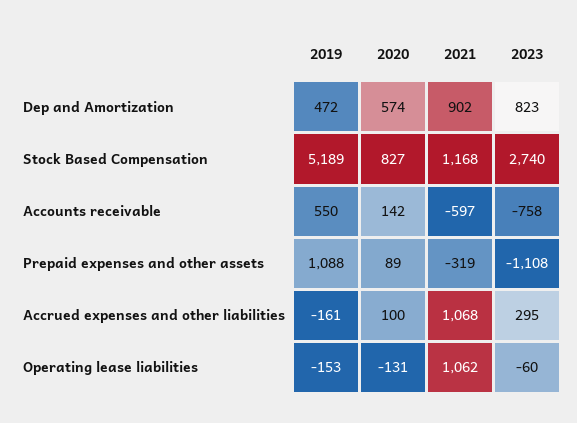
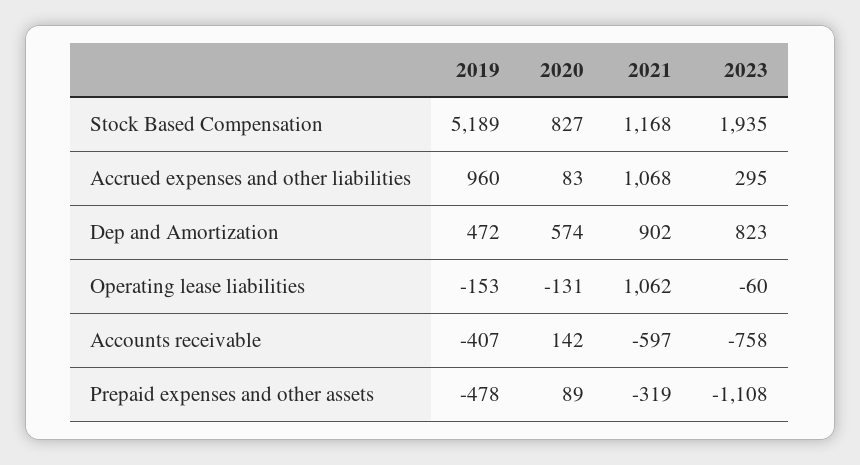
  {
    "2019": {
      "Dep and Amortization": 472,
      "Stock Based Compensation": 5189,
-     "Accounts receivable": 550,
+     "Accounts receivable": -407,
-     "Prepaid expenses and other assets": 1088,
+     "Prepaid expenses and other assets": -478,
-     "Accrued expenses and other liabilities": -161,
+     "Accrued expenses and other liabilities": 960,
      "Operating lease liabilities": -153
    },
    "2020": {
      "Dep and Amortization": 574,
      "Stock Based Compensation": 827,
      "Accounts receivable": 142,
      "Prepaid expenses and other assets": 89,
-     "Accrued expenses and other liabilities": 100,
+     "Accrued expenses and other liabilities": 83,
      "Operating lease liabilities": -131
    },
    "2021": {
      "Dep and Amortization": 902,
      "Stock Based Compensation": 1168,
      "Accounts receivable": -597,
      "Prepaid expenses and other assets": -319,
      "Accrued expenses and other liabilities": 1068,
      "Operating lease liabilities": 1062
    },
    "2023": {
      "Dep and Amortization": 823,
-     "Stock Based Compensation": 2740,
+     "Stock Based Compensation": 1935,
      "Accounts receivable": -758,
      "Prepaid expenses and other assets": -1108,
      "Accrued expenses and other liabilities": 295,
      "Operating lease liabilities": -60
    }
  }

